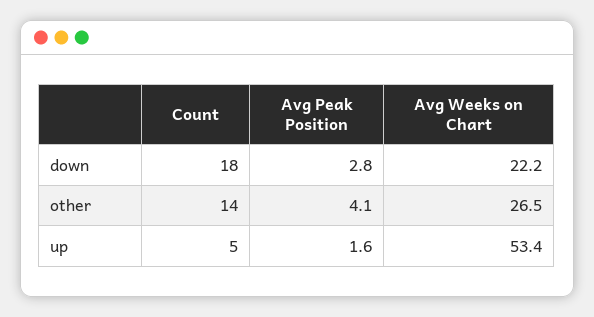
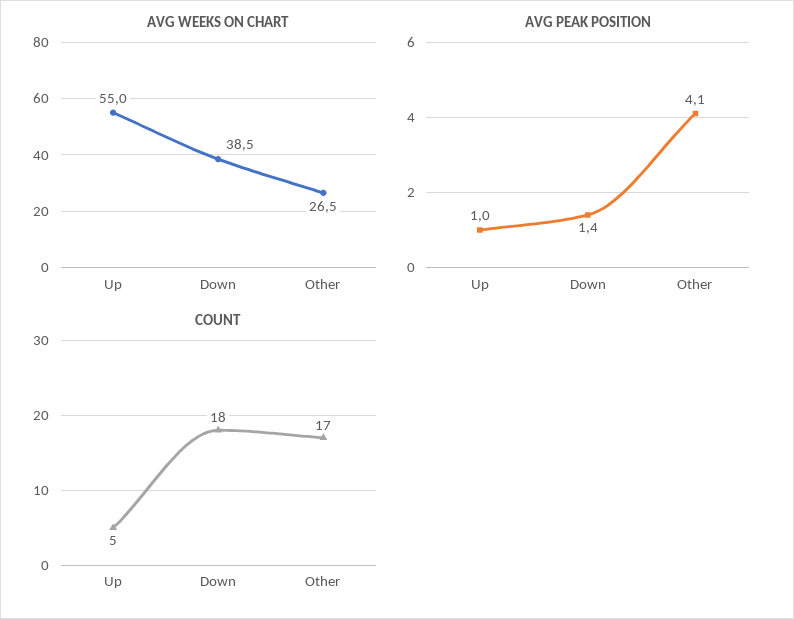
  {
    "Count": {
      "down": 18,
-     "other": 14,
+     "other": 17,
      "up": 5
    },
    "Avg Peak Position": {
-     "down": 2.8,
+     "down": 1.4,
      "other": 4.1,
-     "up": 1.6
+     "up": 1
    },
    "Avg Weeks on Chart": {
-     "down": 22.2,
+     "down": 38.5,
      "other": 26.5,
-     "up": 53.4
+     "up": 55
    }
  }

